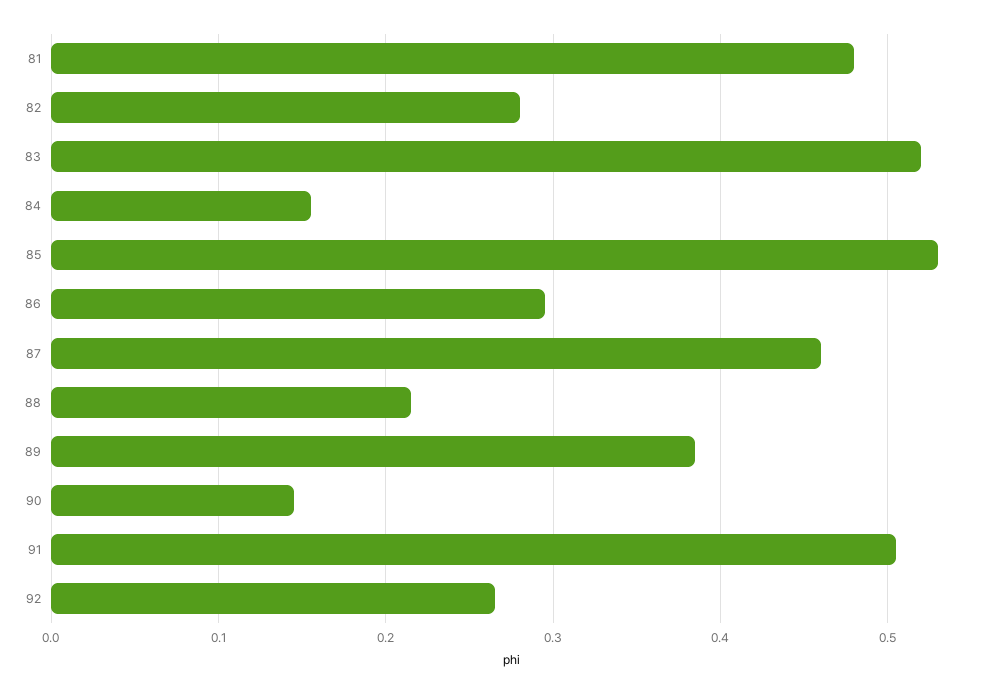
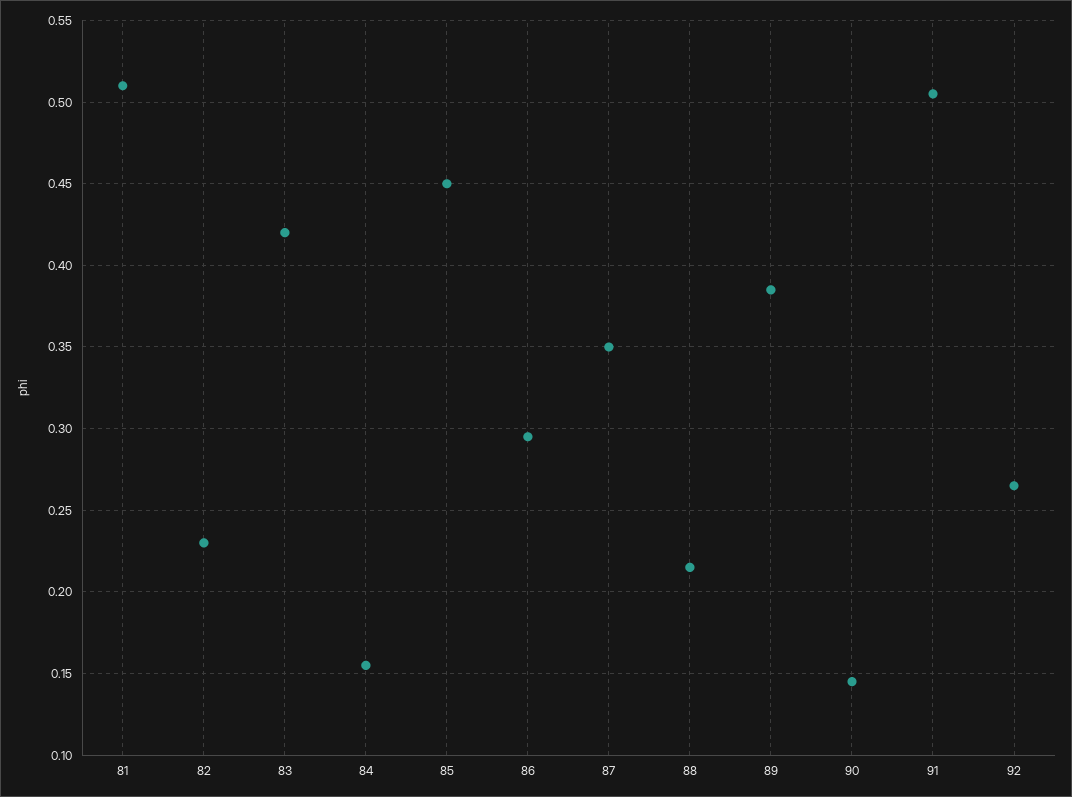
  {
-   "81": 0.48,
+   "81": 0.51,
-   "82": 0.28,
+   "82": 0.23,
-   "83": 0.52,
+   "83": 0.42,
    "84": 0.155,
-   "85": 0.53,
+   "85": 0.45,
    "86": 0.295,
-   "87": 0.46,
+   "87": 0.35,
    "88": 0.215,
    "89": 0.385,
    "90": 0.145,
    "91": 0.505,
    "92": 0.265
  }

